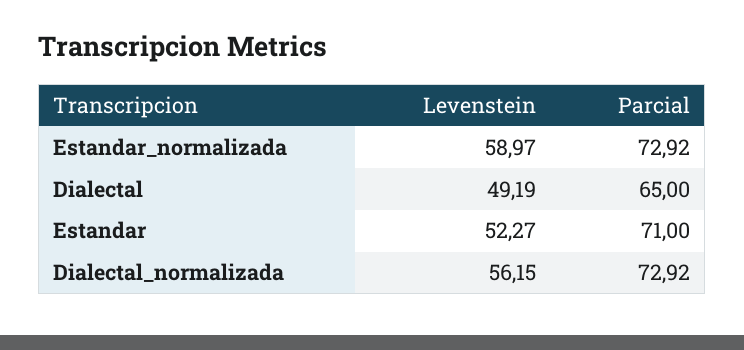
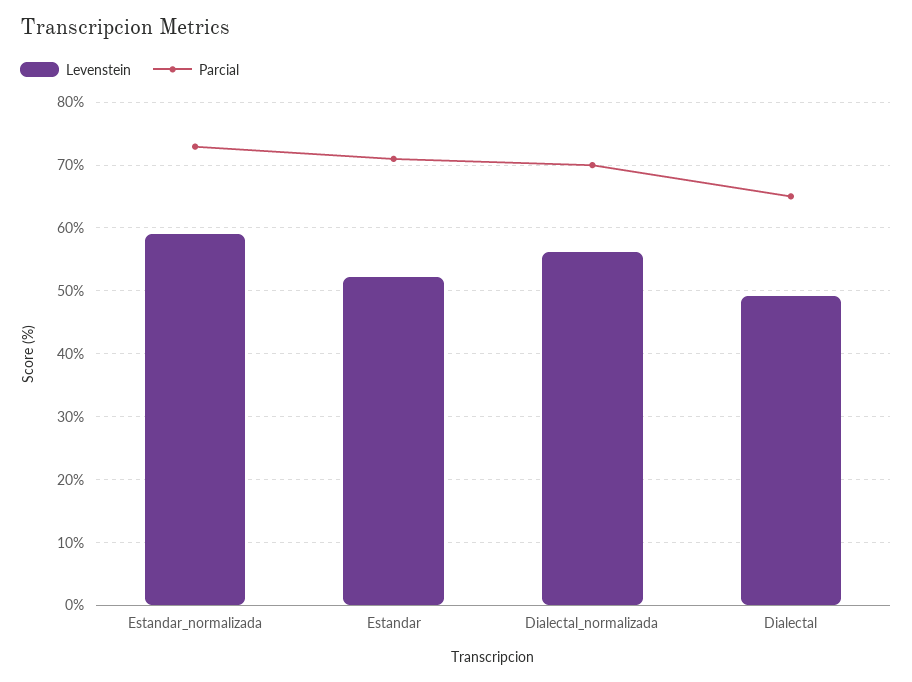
  {
    "Levenstein": {
      "Estandar_normalizada": 58.97,
      "Dialectal": 49.19,
      "Estandar": 52.27,
      "Dialectal_normalizada": 56.15
    },
    "Parcial": {
      "Estandar_normalizada": 72.92,
      "Dialectal": 65,
      "Estandar": 71,
-     "Dialectal_normalizada": 72.92
+     "Dialectal_normalizada": 70
    }
  }

